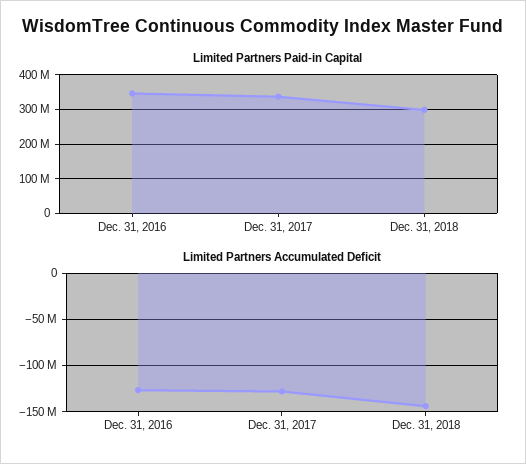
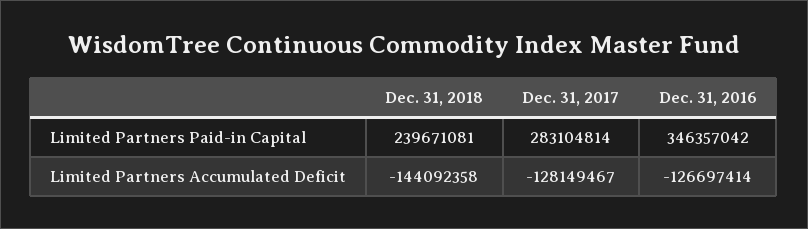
  {
    "Limited Partners Paid-in Capital": {
      "Dec. 31, 2016": 346357042,
-     "Dec. 31, 2017": 340000000,
+     "Dec. 31, 2017": 283104814,
-     "Dec. 31, 2018": 300000000
+     "Dec. 31, 2018": 239671081
    },
    "Limited Partners Accumulated Deficit": {
      "Dec. 31, 2016": -126697414,
      "Dec. 31, 2017": -128149467,
      "Dec. 31, 2018": -144092358
    }
  }

